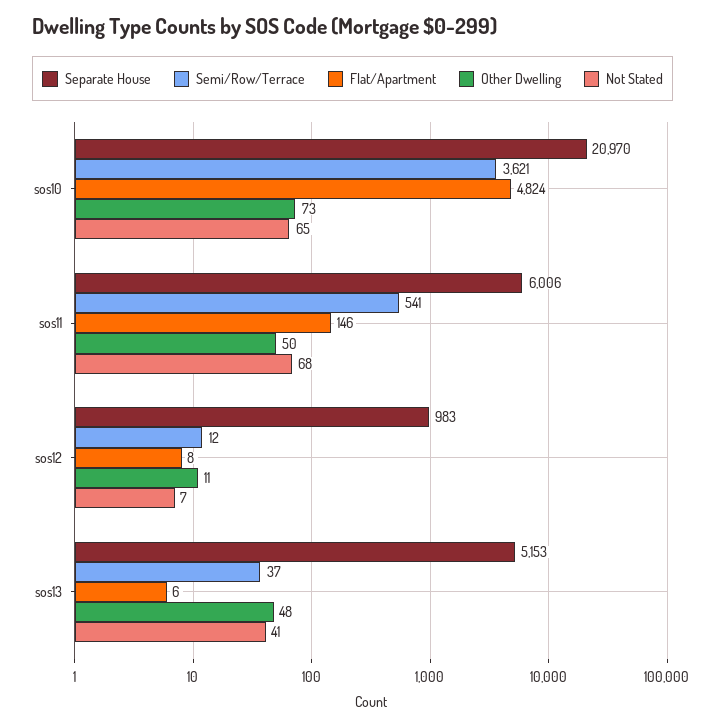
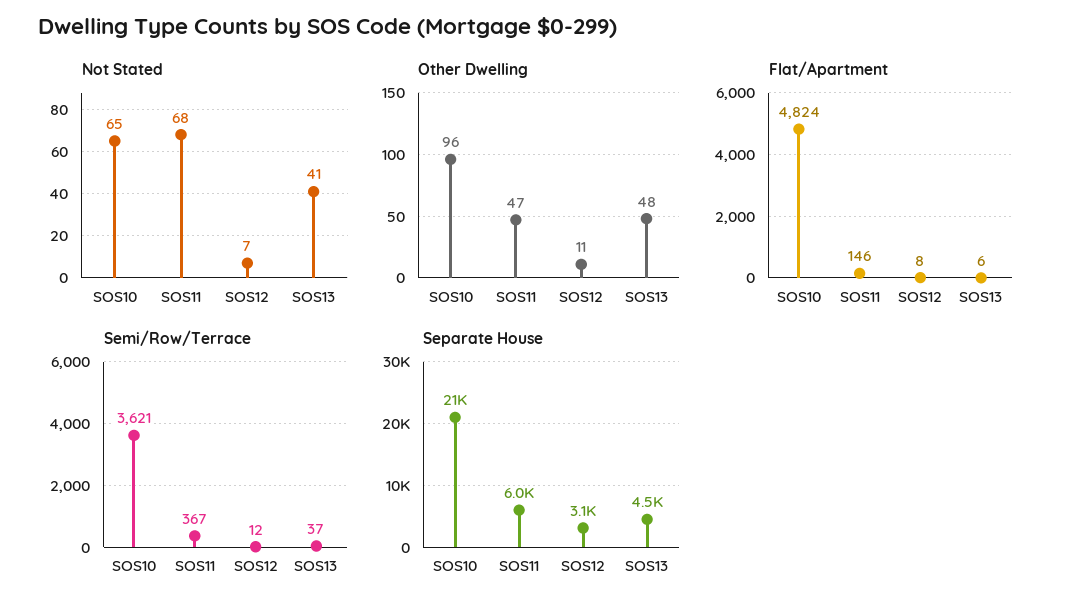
  {
    "Separate House": {
      "sos10": 20970,
      "sos11": 6006,
-     "sos12": 983,
+     "sos12": 3100,
-     "sos13": 5153
+     "sos13": 4500
    },
    "Semi/Row/Terrace": {
      "sos10": 3621,
-     "sos11": 541,
+     "sos11": 367,
      "sos12": 12,
      "sos13": 37
    },
    "Flat/Apartment": {
      "sos10": 4824,
      "sos11": 146,
      "sos12": 8,
      "sos13": 6
    },
    "Other Dwelling": {
-     "sos10": 73,
+     "sos10": 96,
-     "sos11": 50,
+     "sos11": 47,
      "sos12": 11,
      "sos13": 48
    },
    "Not Stated": {
      "sos10": 65,
      "sos11": 68,
      "sos12": 7,
      "sos13": 41
    }
  }

